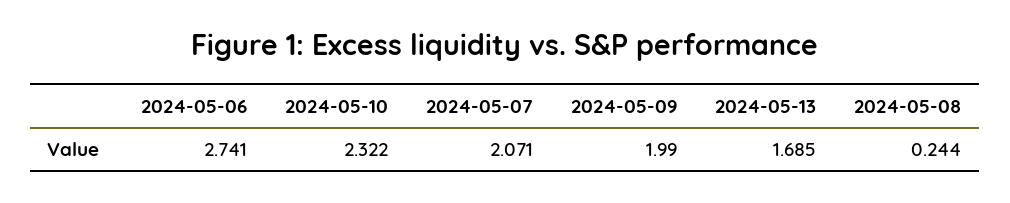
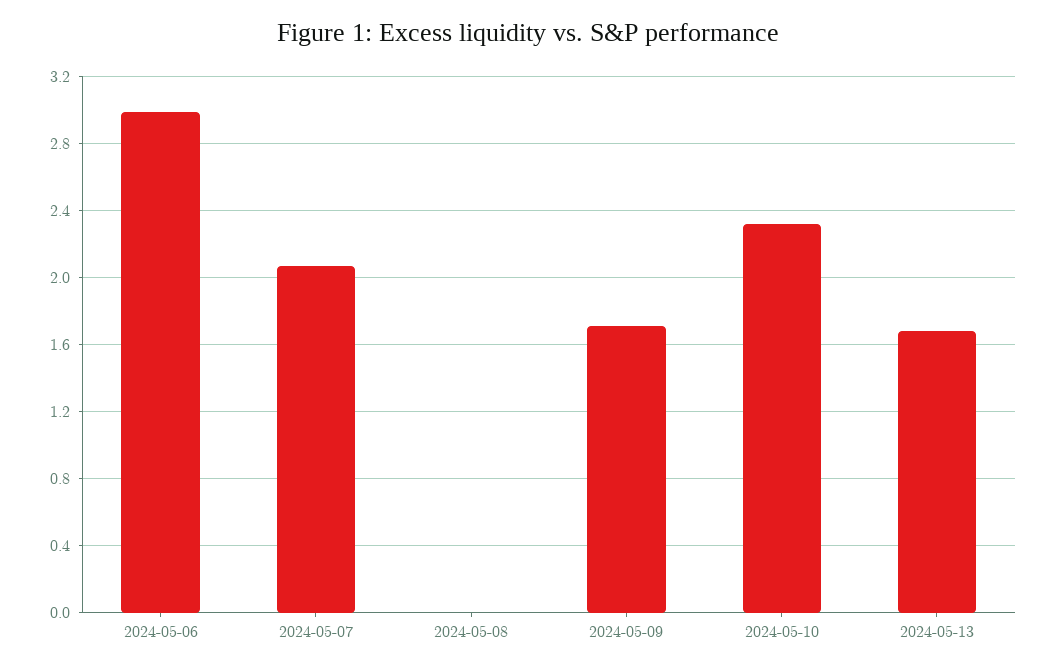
  {
-   "2024-05-06": 2.741,
+   "2024-05-06": 3,
    "2024-05-10": 2.322,
    "2024-05-07": 2.071,
-   "2024-05-09": 1.99,
+   "2024-05-09": 1.7,
    "2024-05-13": 1.685,
-   "2024-05-08": 0.244
+   "2024-05-08": 0
  }

